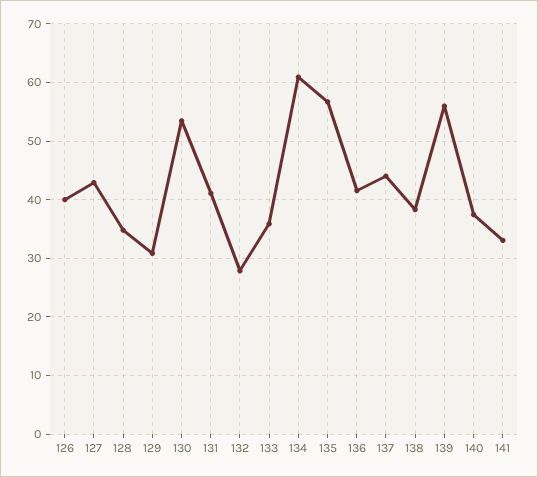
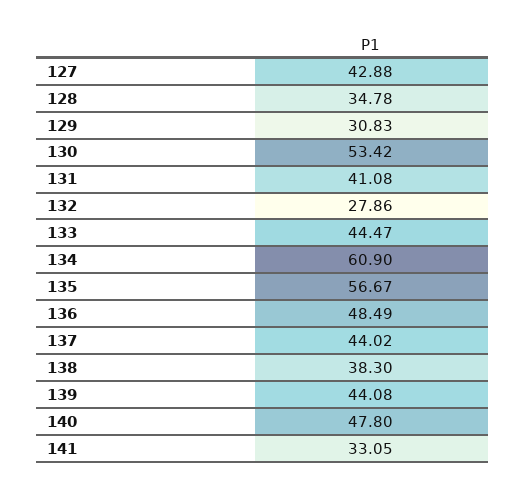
  {
-   "126": 40,
    "127": 42.88,
    "128": 34.78,
    "129": 30.83,
    "130": 53.42,
    "131": 41.08,
    "132": 27.86,
-   "133": 36,
+   "133": 44.47,
    "134": 60.9,
    "135": 56.67,
-   "136": 42,
+   "136": 48.49,
    "137": 44.02,
    "138": 38.3,
-   "139": 56,
+   "139": 44.08,
-   "140": 38,
+   "140": 47.8,
    "141": 33.05
  }

